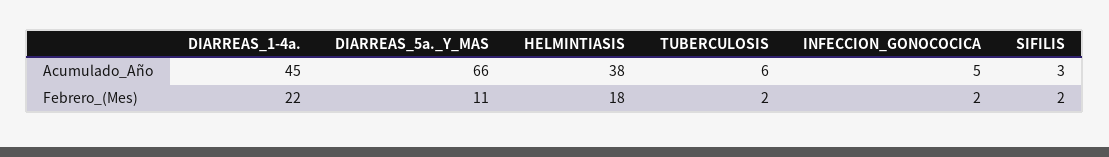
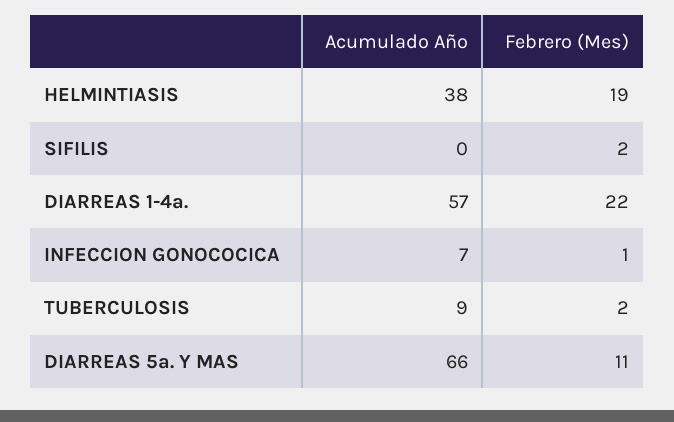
  {
    "DIARREAS_1-4a.": {
-     "Acumulado_Año": 45,
+     "Acumulado_Año": 57,
      "Febrero_(Mes)": 22
    },
    "DIARREAS_5a._Y_MAS": {
      "Acumulado_Año": 66,
      "Febrero_(Mes)": 11
    },
    "HELMINTIASIS": {
      "Acumulado_Año": 38,
-     "Febrero_(Mes)": 18
+     "Febrero_(Mes)": 19
    },
    "TUBERCULOSIS": {
-     "Acumulado_Año": 6,
+     "Acumulado_Año": 9,
      "Febrero_(Mes)": 2
    },
    "INFECCION_GONOCOCICA": {
-     "Acumulado_Año": 5,
+     "Acumulado_Año": 7,
-     "Febrero_(Mes)": 2
+     "Febrero_(Mes)": 1
    },
    "SIFILIS": {
-     "Acumulado_Año": 3,
+     "Acumulado_Año": 0,
      "Febrero_(Mes)": 2
    }
  }

